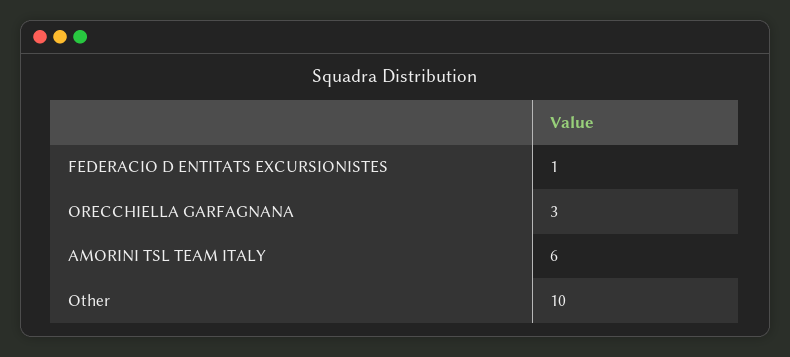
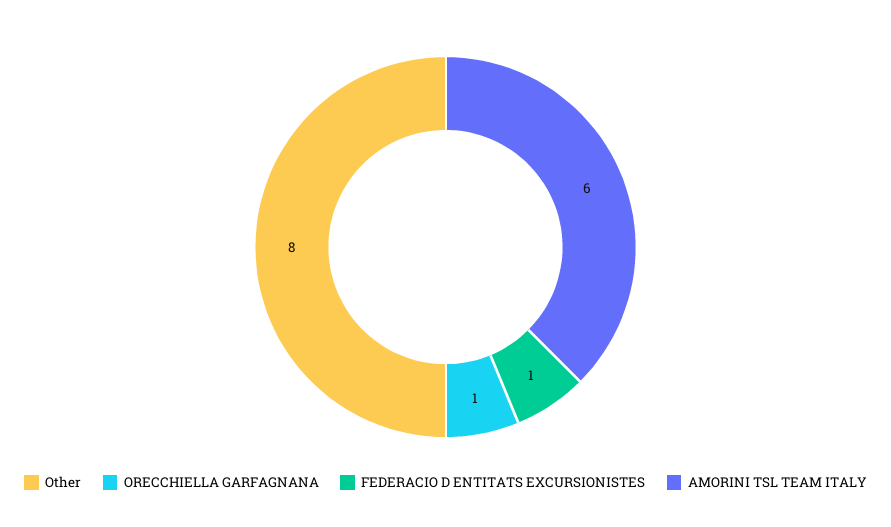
  {
    "FEDERACIO D ENTITATS EXCURSIONISTES": 1,
-   "ORECCHIELLA GARFAGNANA": 3,
+   "ORECCHIELLA GARFAGNANA": 1,
    "AMORINI TSL TEAM ITALY": 6,
-   "Other": 10
+   "Other": 8
  }

